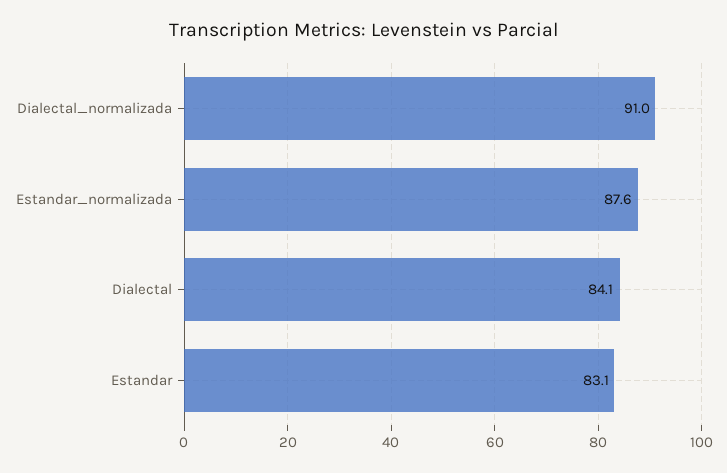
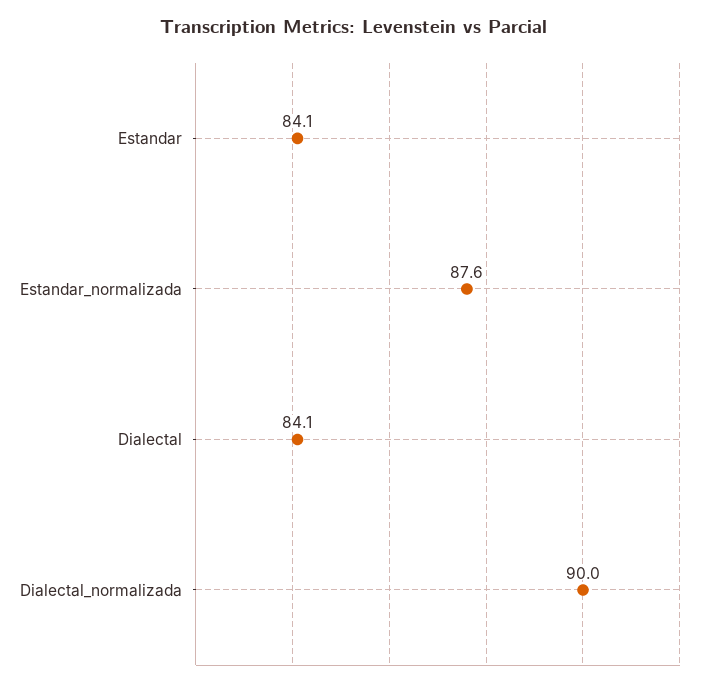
  {
-   "Dialectal_normalizada": 91,
+   "Dialectal_normalizada": 90,
    "Estandar_normalizada": 87.6,
    "Dialectal": 84.1,
-   "Estandar": 83.1
+   "Estandar": 84.1
  }

